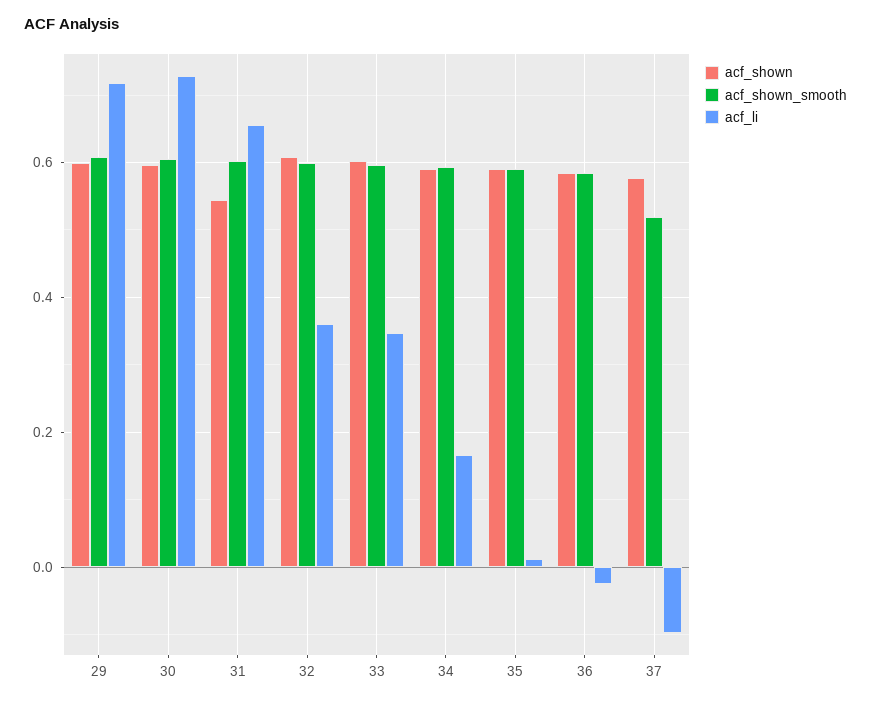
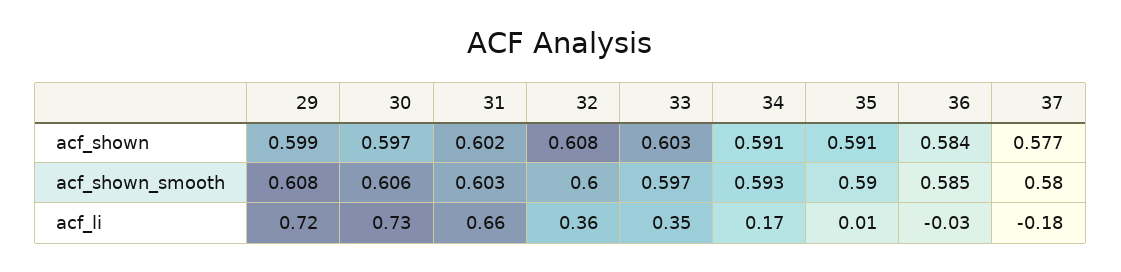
  {
    "acf_shown": {
      "29": 0.599,
      "30": 0.597,
-     "31": 0.54,
+     "31": 0.602,
      "32": 0.608,
      "33": 0.603,
      "34": 0.591,
      "35": 0.591,
      "36": 0.584,
      "37": 0.577
    },
    "acf_shown_smooth": {
      "29": 0.608,
      "30": 0.606,
      "31": 0.603,
      "32": 0.6,
      "33": 0.597,
      "34": 0.593,
      "35": 0.59,
      "36": 0.585,
-     "37": 0.52
+     "37": 0.58
    },
    "acf_li": {
      "29": 0.72,
      "30": 0.73,
      "31": 0.66,
      "32": 0.36,
      "33": 0.35,
      "34": 0.17,
      "35": 0.01,
      "36": -0.03,
-     "37": -0.1
+     "37": -0.18
    }
  }

